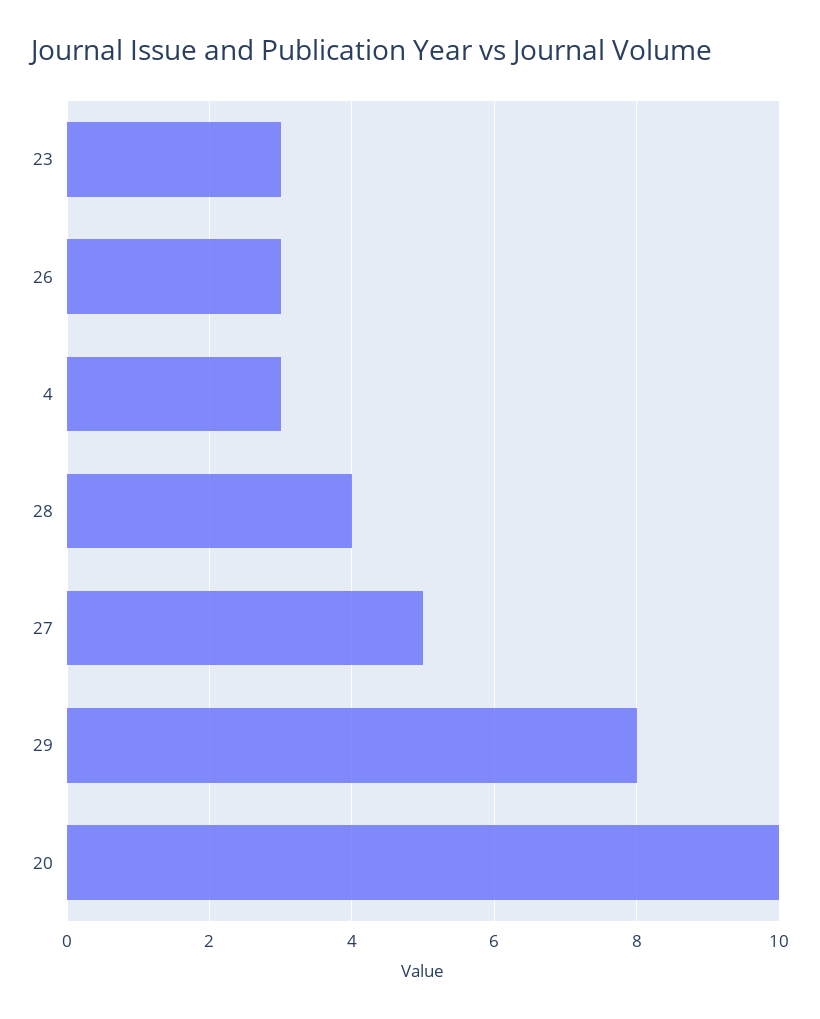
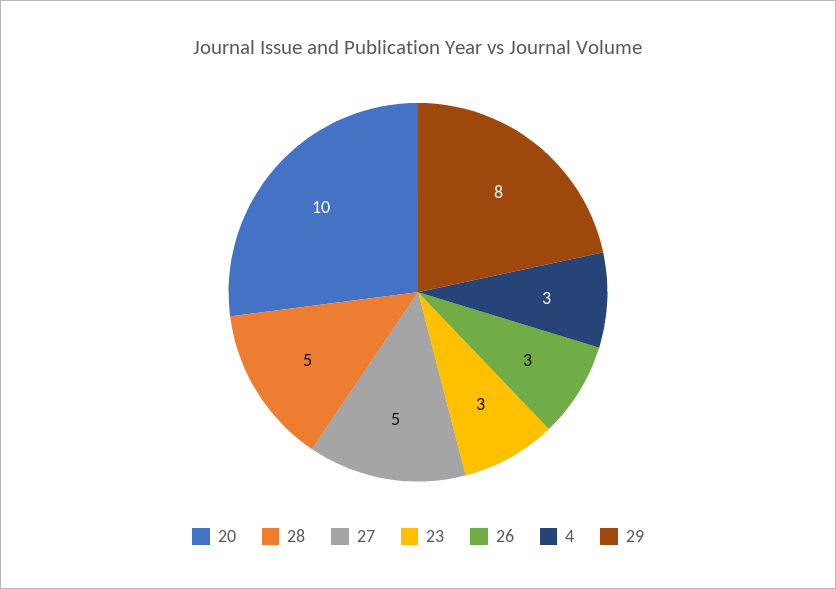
  {
    "23": 3,
    "26": 3,
    "4": 3,
-   "28": 4,
+   "28": 5,
    "27": 5,
    "29": 8,
    "20": 10
  }

